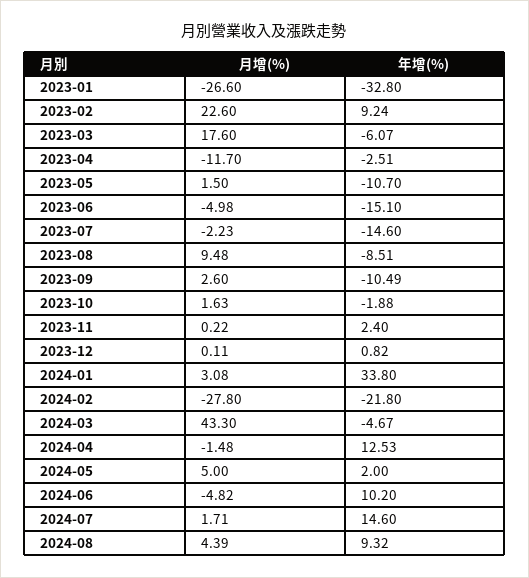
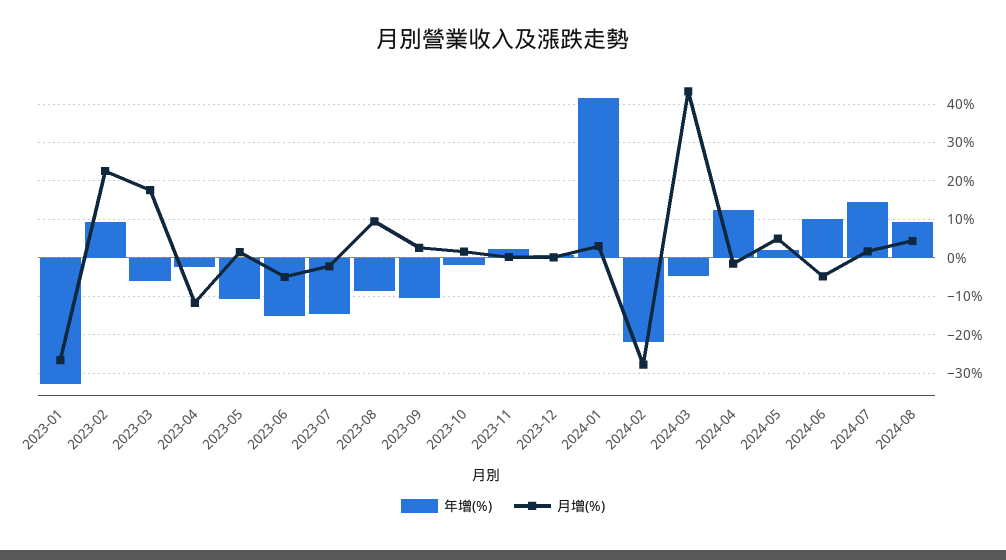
  {
    "月增(%)": {
      "2023-01": -26.6,
      "2023-02": 22.6,
      "2023-03": 17.6,
      "2023-04": -11.7,
      "2023-05": 1.5,
      "2023-06": -4.98,
      "2023-07": -2.23,
      "2023-08": 9.48,
      "2023-09": 2.6,
      "2023-10": 1.63,
      "2023-11": 0.22,
      "2023-12": 0.11,
      "2024-01": 3.08,
      "2024-02": -27.8,
      "2024-03": 43.3,
      "2024-04": -1.48,
      "2024-05": 5,
      "2024-06": -4.82,
      "2024-07": 1.71,
      "2024-08": 4.39
    },
    "年增(%)": {
      "2023-01": -32.8,
      "2023-02": 9.24,
      "2023-03": -6.07,
      "2023-04": -2.51,
      "2023-05": -10.7,
      "2023-06": -15.1,
      "2023-07": -14.6,
      "2023-08": -8.51,
      "2023-09": -10.49,
      "2023-10": -1.88,
      "2023-11": 2.4,
      "2023-12": 0.82,
-     "2024-01": 33.8,
+     "2024-01": 42,
      "2024-02": -21.8,
      "2024-03": -4.67,
      "2024-04": 12.53,
      "2024-05": 2,
      "2024-06": 10.2,
      "2024-07": 14.6,
      "2024-08": 9.32
    }
  }

